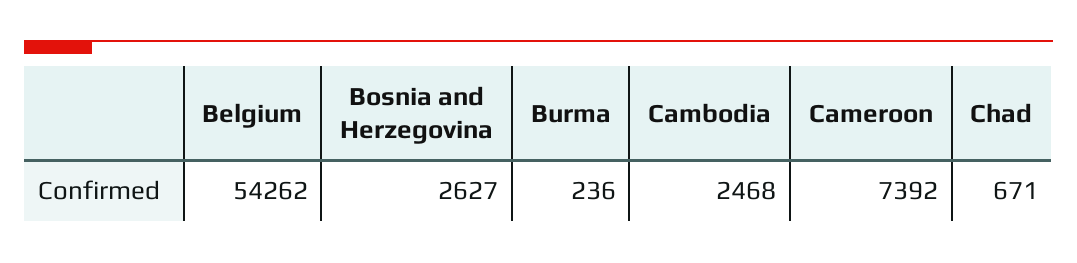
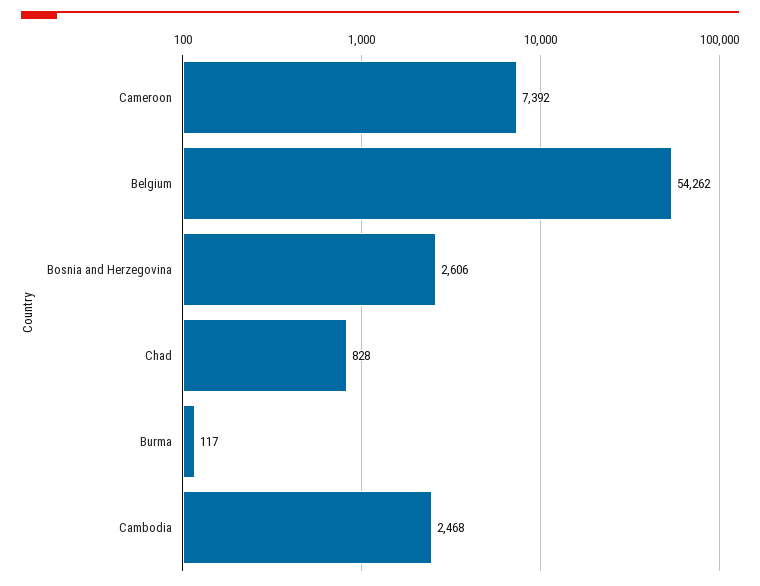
  {
    "Belgium": 54262,
-   "Bosnia and Herzegovina": 2627,
+   "Bosnia and Herzegovina": 2606,
-   "Burma": 236,
+   "Burma": 117,
    "Cambodia": 2468,
    "Cameroon": 7392,
-   "Chad": 671
+   "Chad": 828
  }

